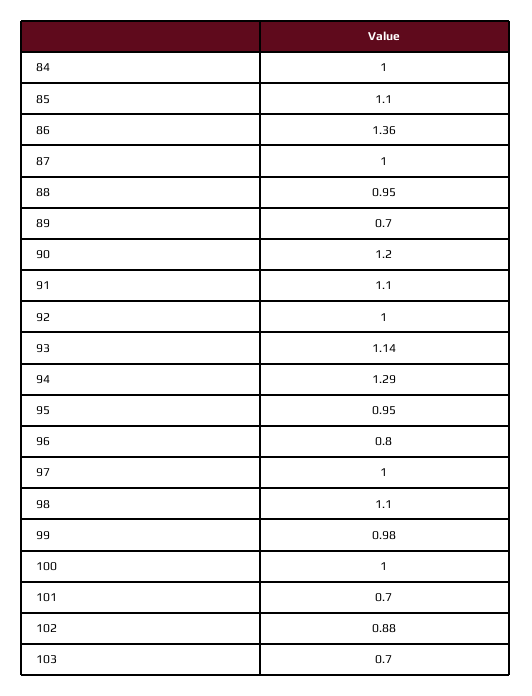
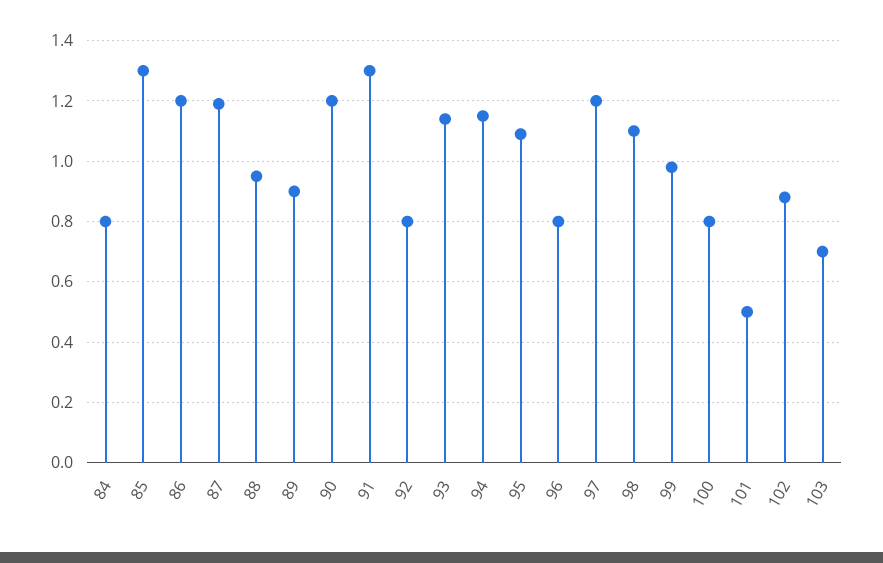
  {
-   "84": 1,
+   "84": 0.8,
-   "85": 1.1,
+   "85": 1.3,
-   "86": 1.36,
+   "86": 1.2,
-   "87": 1,
+   "87": 1.2,
    "88": 0.95,
-   "89": 0.7,
+   "89": 0.9,
    "90": 1.2,
-   "91": 1.1,
+   "91": 1.3,
-   "92": 1,
+   "92": 0.8,
    "93": 1.14,
-   "94": 1.29,
+   "94": 1.15,
-   "95": 0.95,
+   "95": 1.1,
    "96": 0.8,
-   "97": 1,
+   "97": 1.2,
    "98": 1.1,
    "99": 0.98,
-   "100": 1,
+   "100": 0.8,
-   "101": 0.7,
+   "101": 0.5,
    "102": 0.88,
    "103": 0.7
  }

